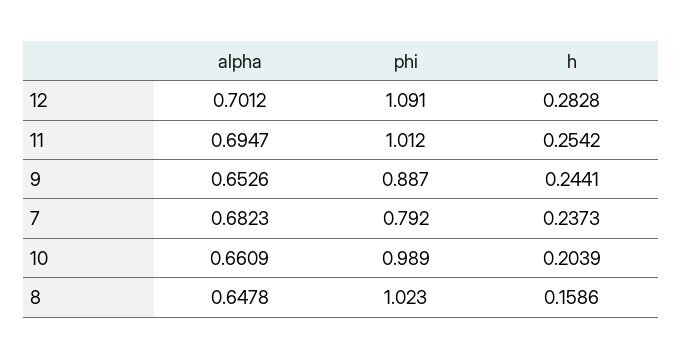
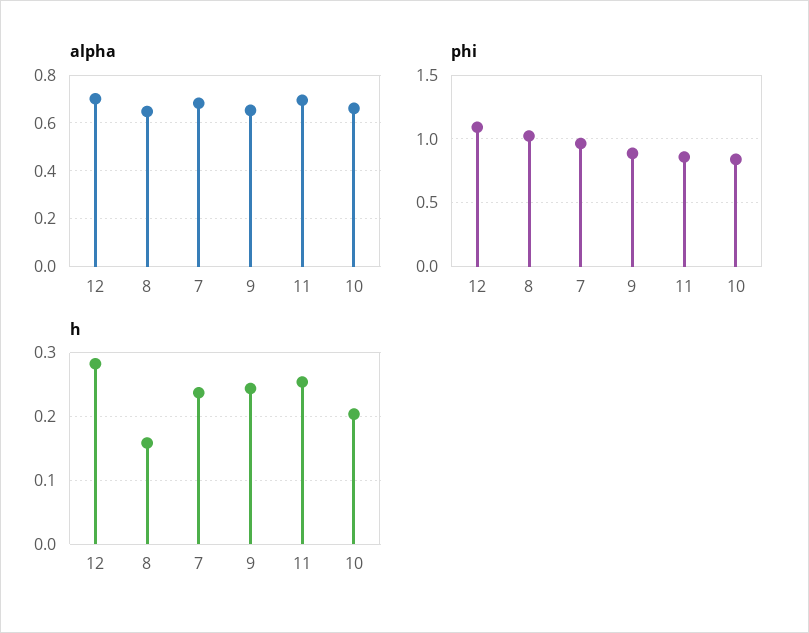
  {
    "alpha": {
      "12": 0.7012,
      "11": 0.6947,
      "9": 0.6526,
      "7": 0.6823,
      "10": 0.6609,
      "8": 0.6478
    },
    "phi": {
      "12": 1.091,
-     "11": 1.012,
+     "11": 0.85,
      "9": 0.887,
-     "7": 0.792,
+     "7": 0.95,
-     "10": 0.989,
+     "10": 0.85,
      "8": 1.023
    },
    "h": {
      "12": 0.2828,
      "11": 0.2542,
      "9": 0.2441,
      "7": 0.2373,
      "10": 0.2039,
      "8": 0.1586
    }
  }

